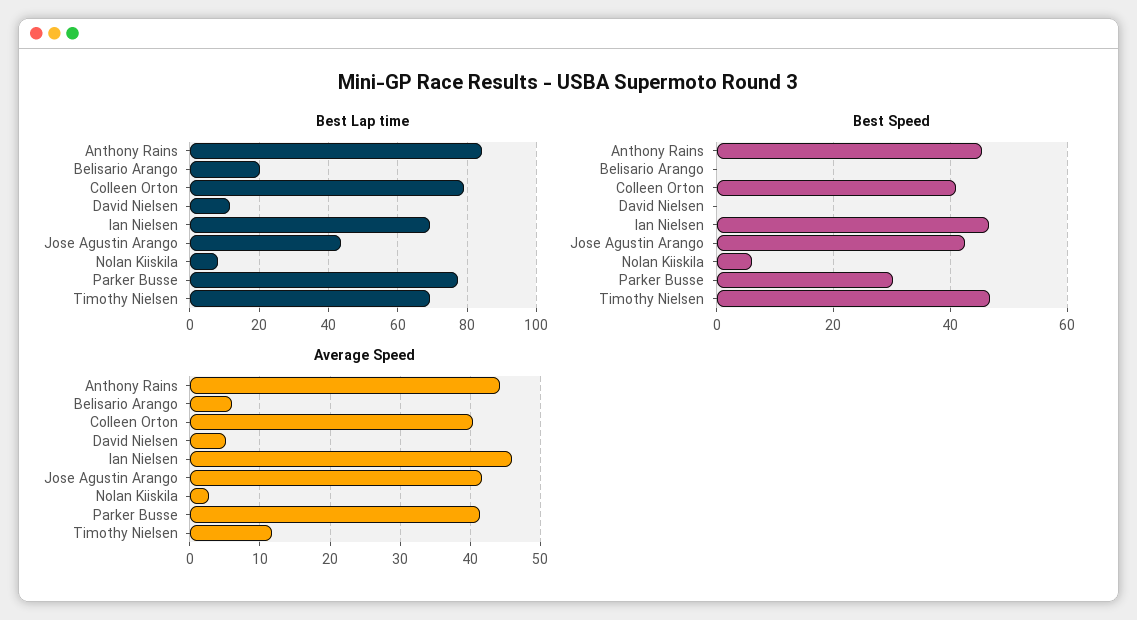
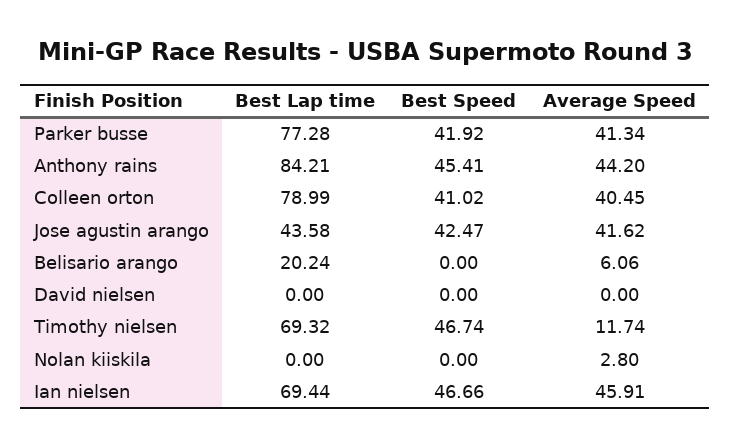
  {
    "Best Lap time": {
      "Anthony Rains": 84.21,
      "Belisario Arango": 20.24,
      "Colleen Orton": 78.99,
-     "David Nielsen": 12,
+     "David Nielsen": 0,
      "Ian Nielsen": 69.44,
      "Jose Agustin Arango": 43.58,
-     "Nolan Kiiskila": 8,
+     "Nolan Kiiskila": 0,
      "Parker Busse": 77.28,
      "Timothy Nielsen": 69.32
    },
    "Best Speed": {
      "Anthony Rains": 45.41,
      "Belisario Arango": 0,
      "Colleen Orton": 41.02,
      "David Nielsen": 0,
      "Ian Nielsen": 46.66,
      "Jose Agustin Arango": 42.47,
-     "Nolan Kiiskila": 6,
+     "Nolan Kiiskila": 0,
-     "Parker Busse": 30,
+     "Parker Busse": 41.92,
      "Timothy Nielsen": 46.74
    },
    "Average Speed": {
      "Anthony Rains": 44.2,
      "Belisario Arango": 6.06,
      "Colleen Orton": 40.45,
-     "David Nielsen": 5,
+     "David Nielsen": 0,
      "Ian Nielsen": 45.91,
      "Jose Agustin Arango": 41.62,
      "Nolan Kiiskila": 2.8,
      "Parker Busse": 41.34,
      "Timothy Nielsen": 11.74
    }
  }

